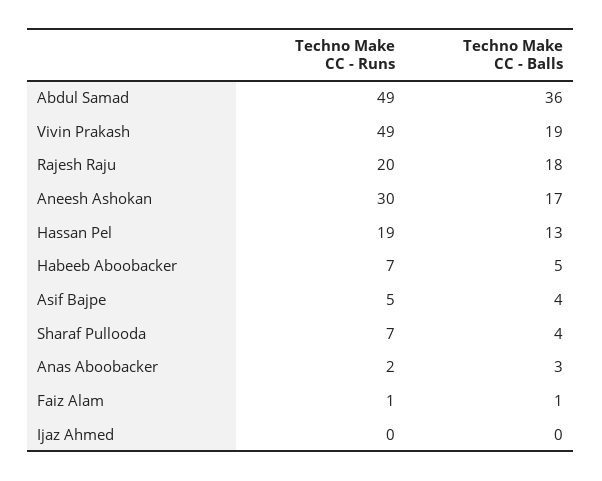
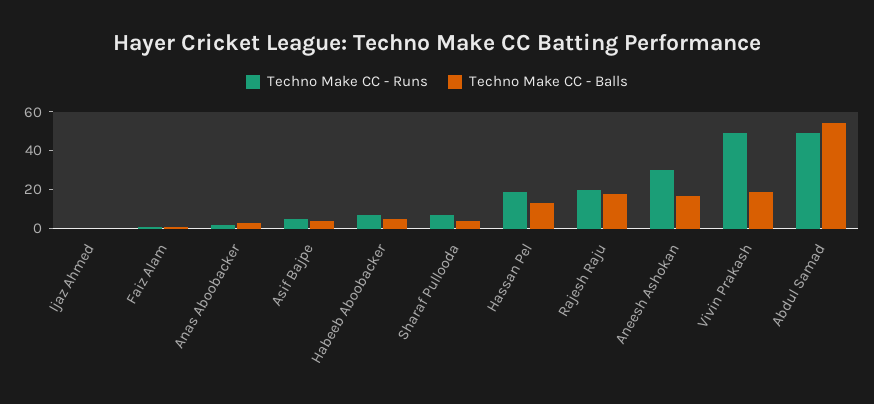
  {
    "Techno Make CC - Runs": {
      "Abdul Samad": 49,
      "Vivin Prakash": 49,
      "Rajesh Raju": 20,
      "Aneesh Ashokan": 30,
      "Hassan Pel": 19,
      "Habeeb Aboobacker": 7,
      "Asif Bajpe": 5,
      "Sharaf Pullooda": 7,
      "Anas Aboobacker": 2,
      "Faiz Alam": 1,
      "Ijaz Ahmed": 0
    },
    "Techno Make CC - Balls": {
-     "Abdul Samad": 36,
+     "Abdul Samad": 55,
      "Vivin Prakash": 19,
      "Rajesh Raju": 18,
      "Aneesh Ashokan": 17,
      "Hassan Pel": 13,
      "Habeeb Aboobacker": 5,
      "Asif Bajpe": 4,
      "Sharaf Pullooda": 4,
      "Anas Aboobacker": 3,
      "Faiz Alam": 1,
      "Ijaz Ahmed": 0
    }
  }

